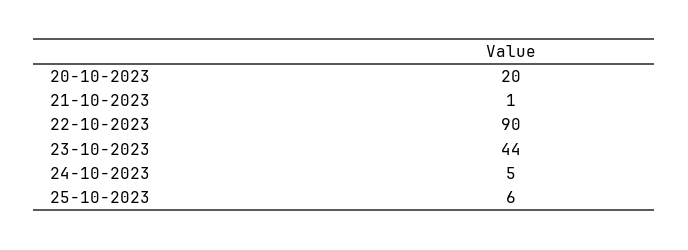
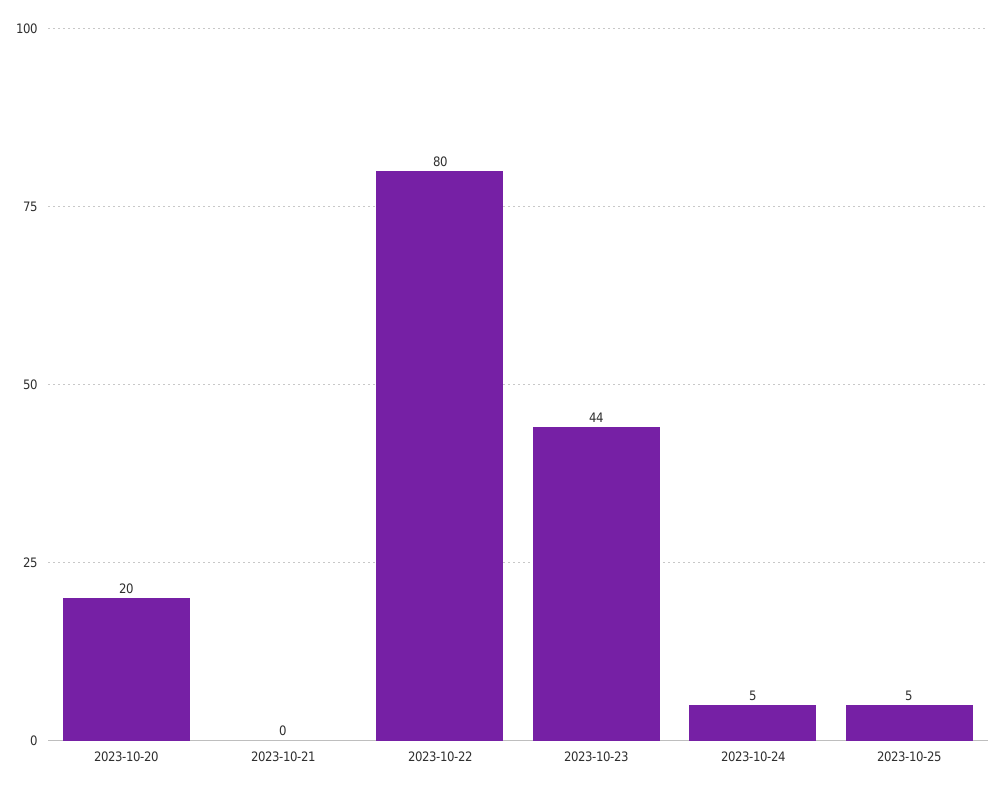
  {
    "20-10-2023": 20,
-   "21-10-2023": 1,
+   "21-10-2023": 0,
-   "22-10-2023": 90,
+   "22-10-2023": 80,
    "23-10-2023": 44,
    "24-10-2023": 5,
-   "25-10-2023": 6
+   "25-10-2023": 5
  }

